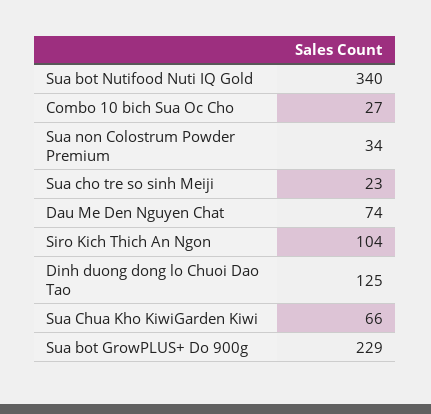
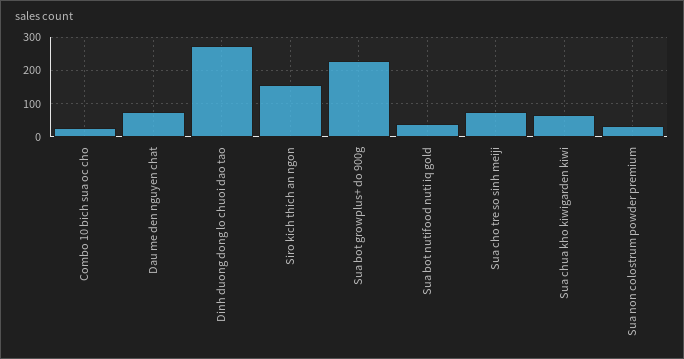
  {
-   "Sua bot Nutifood Nuti IQ Gold": 340,
+   "Sua bot Nutifood Nuti IQ Gold": 40,
    "Combo 10 bich Sua Oc Cho": 27,
    "Sua non Colostrum Powder Premium": 34,
-   "Sua cho tre so sinh Meiji": 23,
+   "Sua cho tre so sinh Meiji": 80,
    "Dau Me Den Nguyen Chat": 74,
-   "Siro Kich Thich An Ngon": 104,
+   "Siro Kich Thich An Ngon": 160,
-   "Dinh duong dong lo Chuoi Dao Tao": 125,
+   "Dinh duong dong lo Chuoi Dao Tao": 280,
    "Sua Chua Kho KiwiGarden Kiwi": 66,
    "Sua bot GrowPLUS+ Do 900g": 229
  }

